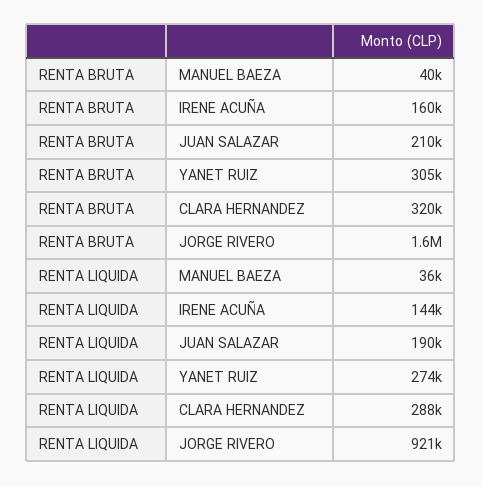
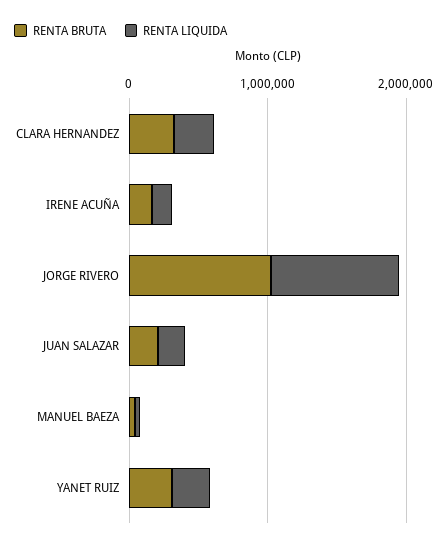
  {
    "RENTA BRUTA": {
      "MANUEL BAEZA": 40000,
      "IRENE ACUÑA": 160000,
      "JUAN SALAZAR": 210000,
      "YANET RUIZ": 305000,
      "CLARA HERNANDEZ": 320000,
-     "JORGE RIVERO": 1600000
+     "JORGE RIVERO": 1000000
    },
    "RENTA LIQUIDA": {
      "MANUEL BAEZA": 36000,
      "IRENE ACUÑA": 144000,
      "JUAN SALAZAR": 190000,
      "YANET RUIZ": 274000,
      "CLARA HERNANDEZ": 288000,
      "JORGE RIVERO": 921000
    }
  }

